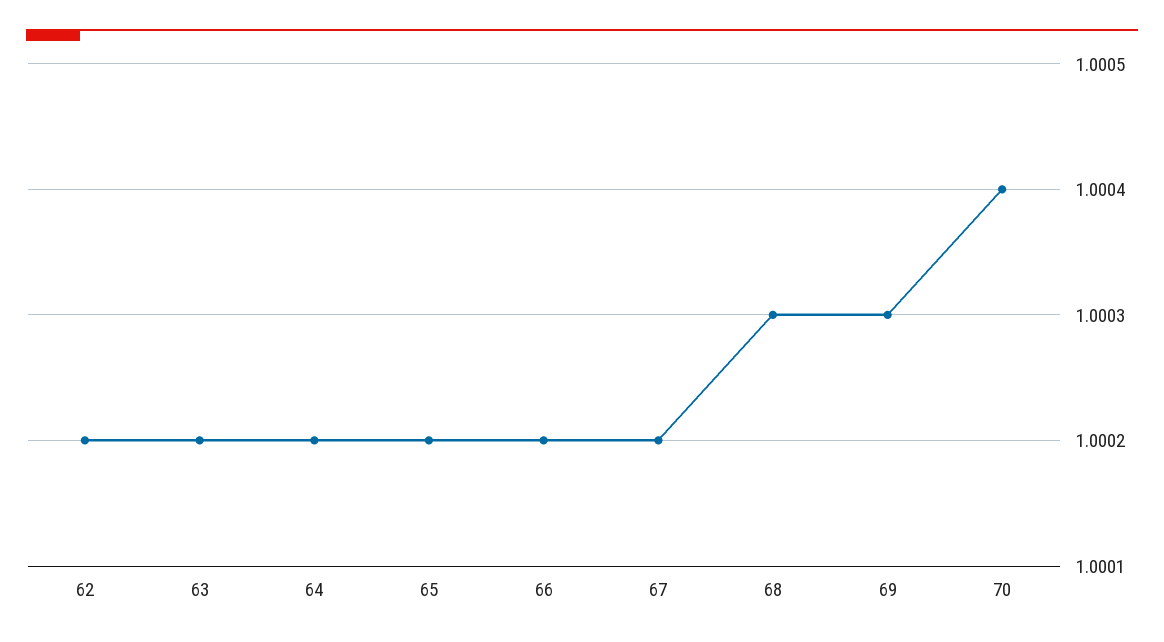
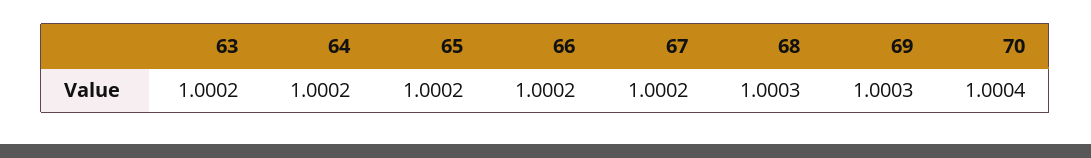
  {
-   "62": 1.0002,
    "63": 1.0002,
    "64": 1.0002,
    "65": 1.0002,
    "66": 1.0002,
    "67": 1.0002,
    "68": 1.0003,
    "69": 1.0003,
    "70": 1.0004
  }

